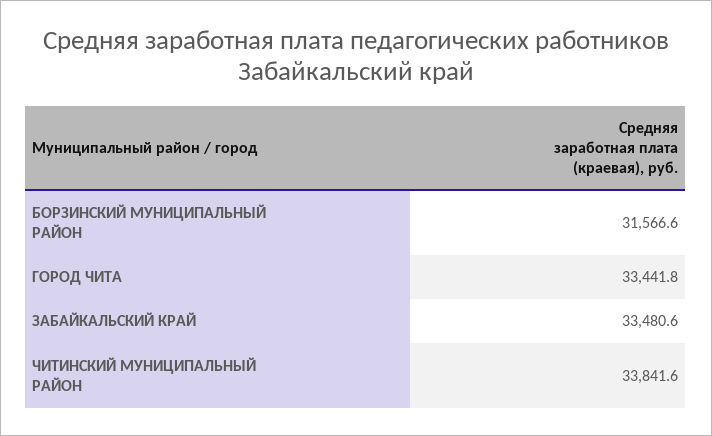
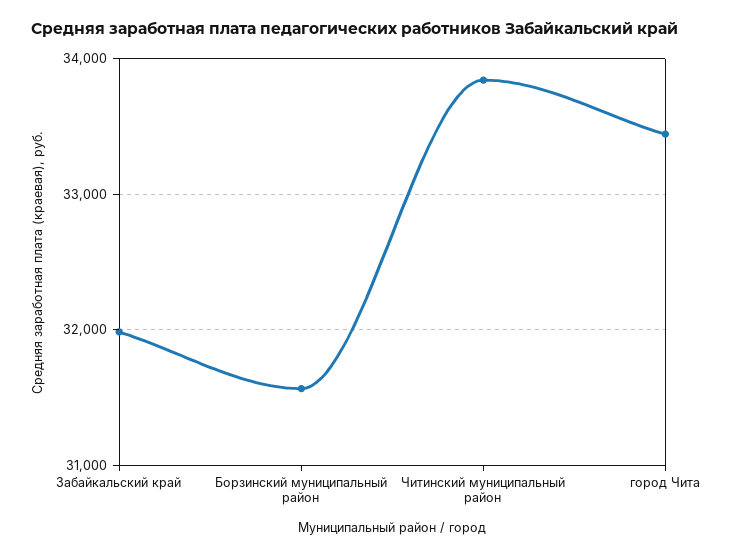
  {
    "БОРЗИНСКИЙ МУНИЦИПАЛЬНЫЙ РАЙОН": 31566.6,
    "ГОРОД ЧИТА": 33441.8,
-   "ЗАБАЙКАЛЬСКИЙ КРАЙ": 33480.6,
+   "ЗАБАЙКАЛЬСКИЙ КРАЙ": 32000,
    "ЧИТИНСКИЙ МУНИЦИПАЛЬНЫЙ РАЙОН": 33841.6
  }

